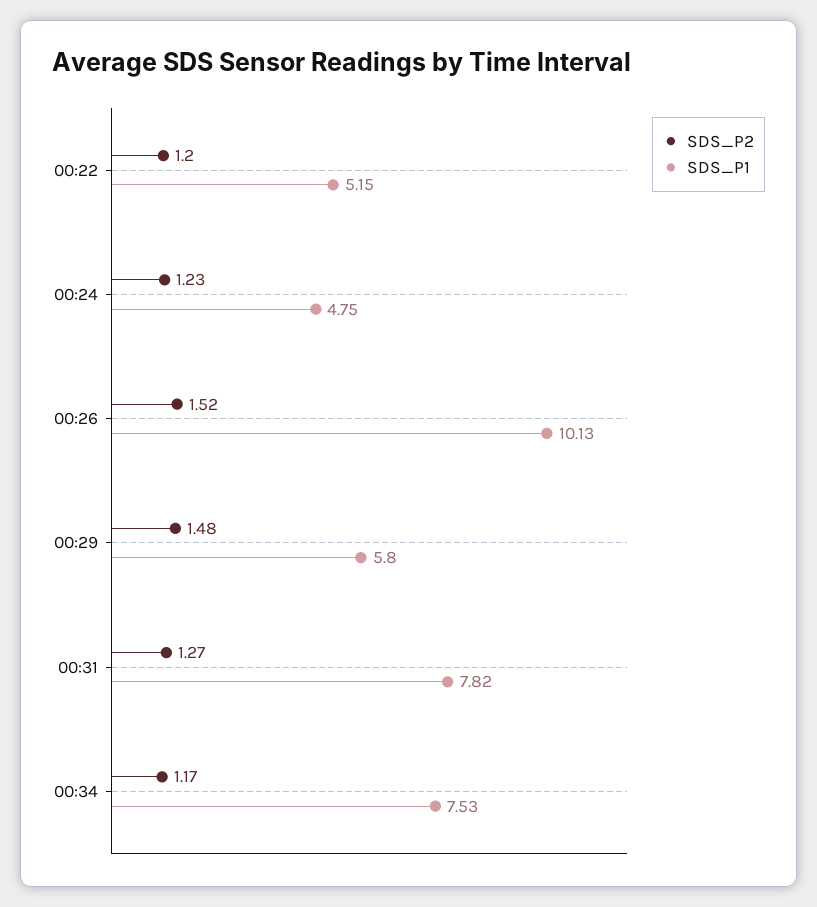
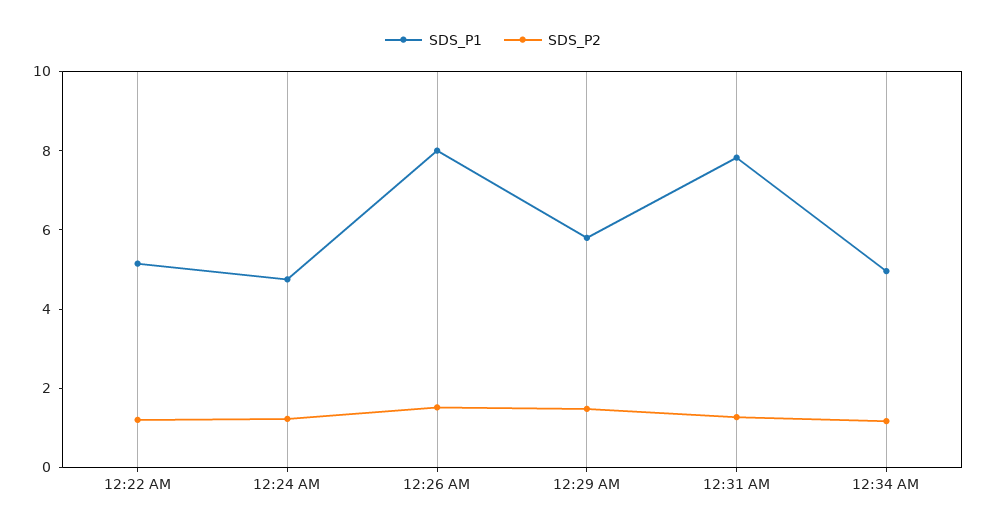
  {
    "SDS_P2": {
      "00:22": 1.2,
      "00:24": 1.23,
      "00:26": 1.52,
      "00:29": 1.48,
      "00:31": 1.27,
      "00:34": 1.17
    },
    "SDS_P1": {
      "00:22": 5.15,
      "00:24": 4.75,
-     "00:26": 10.13,
+     "00:26": 8,
      "00:29": 5.8,
      "00:31": 7.82,
-     "00:34": 7.53
+     "00:34": 5
    }
  }

